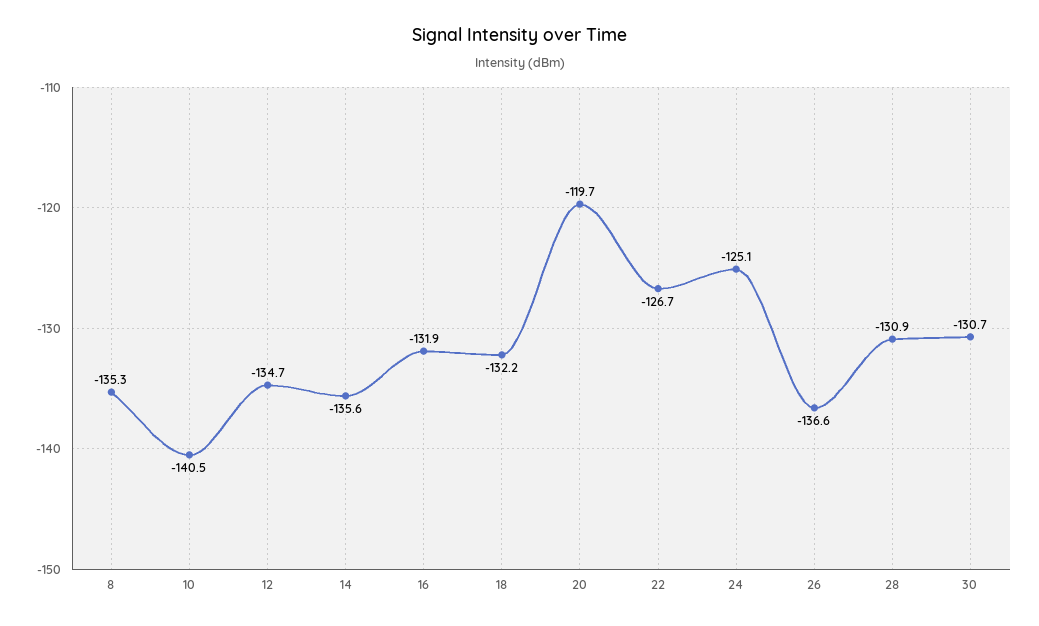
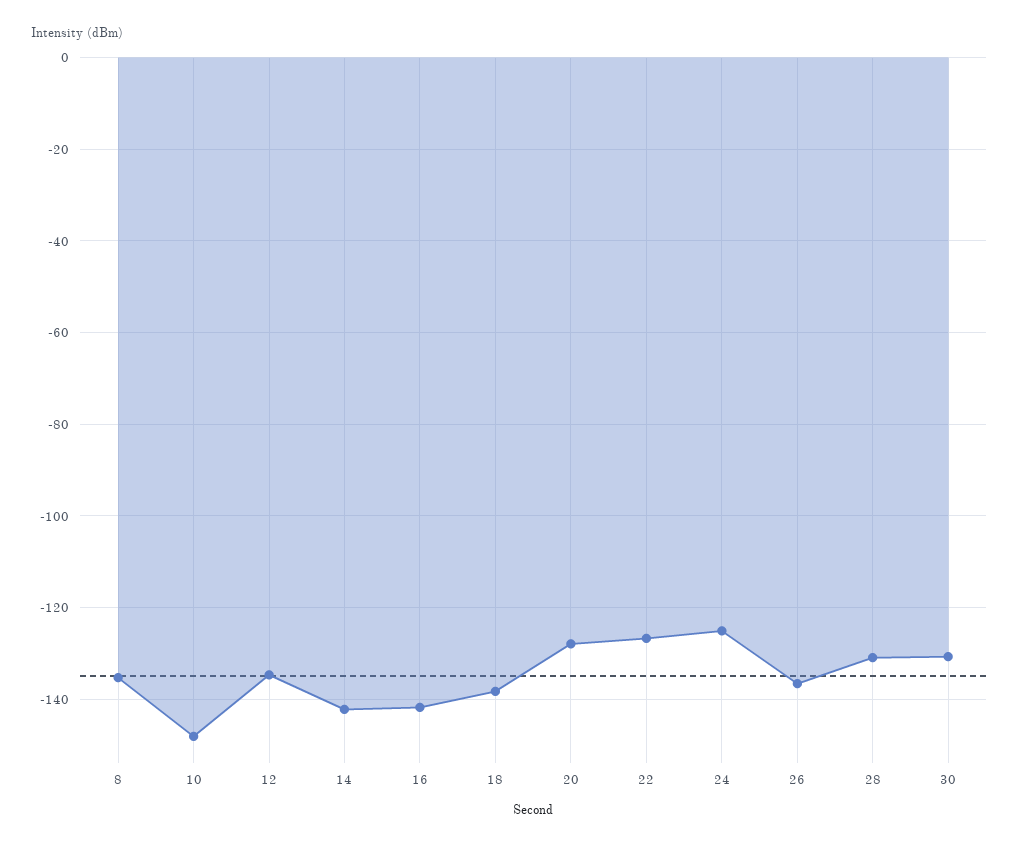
  {
    "8": -135.3,
-   "10": -140.5,
+   "10": -148,
    "12": -134.7,
-   "14": -135.6,
+   "14": -142,
-   "16": -131.9,
+   "16": -142,
-   "18": -132.2,
+   "18": -138,
-   "20": -119.7,
+   "20": -128,
    "22": -126.7,
    "24": -125.1,
    "26": -136.6,
    "28": -130.9,
    "30": -130.7
  }

